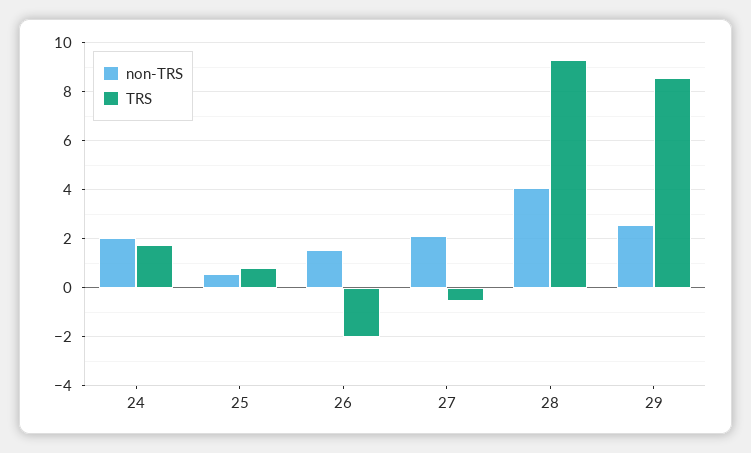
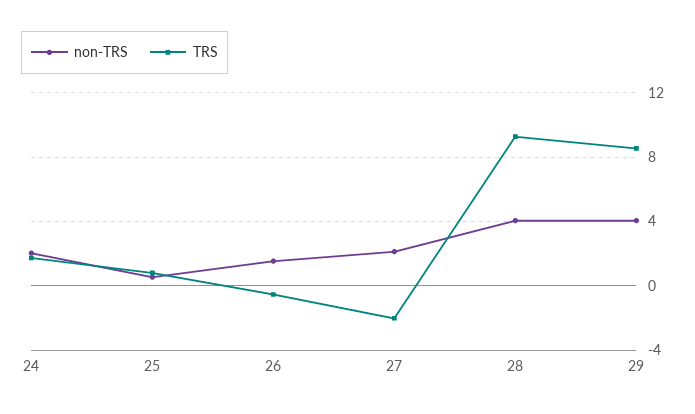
  {
    "non-TRS": {
      "24": 2,
      "25": 0.5,
      "26": 1.5,
      "27": 2,
      "28": 4,
-     "29": 2.5
+     "29": 4
    },
    "TRS": {
      "24": 1.75,
      "25": 0.75,
-     "26": -2,
+     "26": -0.5,
-     "27": -0.5,
+     "27": -2,
      "28": 9.25,
      "29": 8.5
    }
  }

